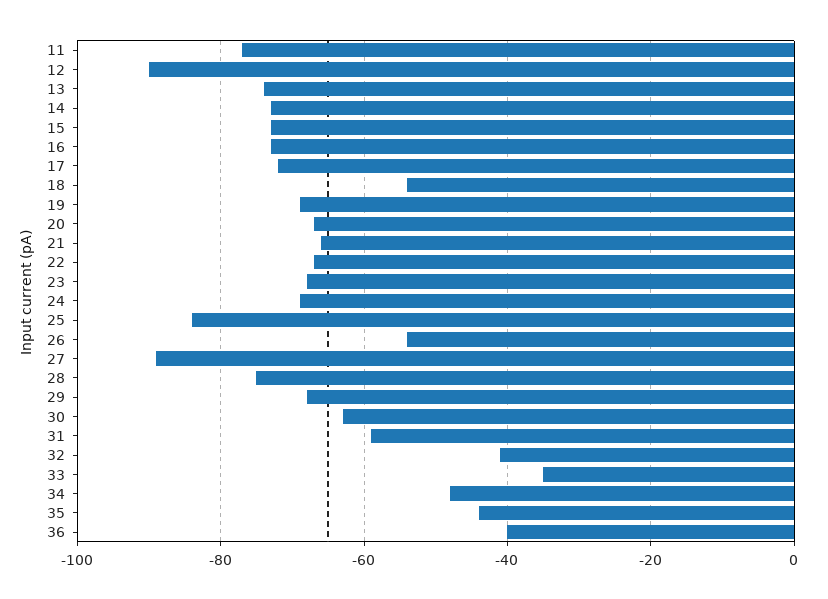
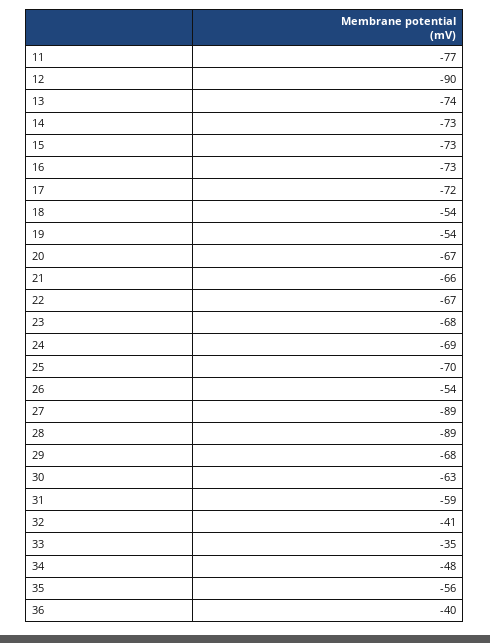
  {
    "11": -77,
    "12": -90,
    "13": -74,
    "14": -73,
    "15": -73,
    "16": -73,
    "17": -72,
    "18": -54,
-   "19": -70,
+   "19": -54,
    "20": -67,
    "21": -66,
    "22": -67,
    "23": -68,
    "24": -69,
-   "25": -85,
+   "25": -70,
    "26": -54,
    "27": -89,
-   "28": -75,
+   "28": -89,
    "29": -68,
    "30": -63,
    "31": -59,
    "32": -41,
    "33": -35,
    "34": -48,
-   "35": -45,
+   "35": -56,
    "36": -40
  }

